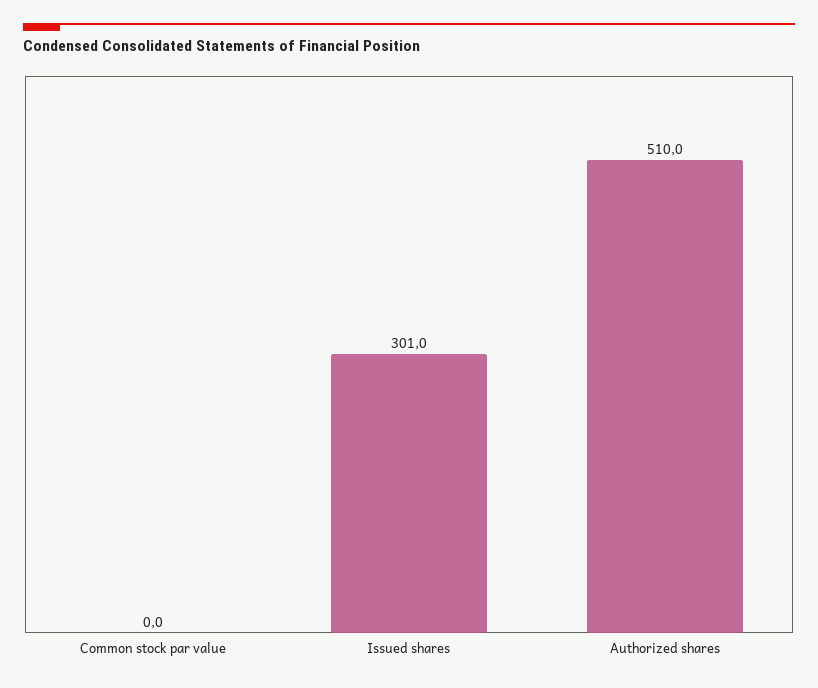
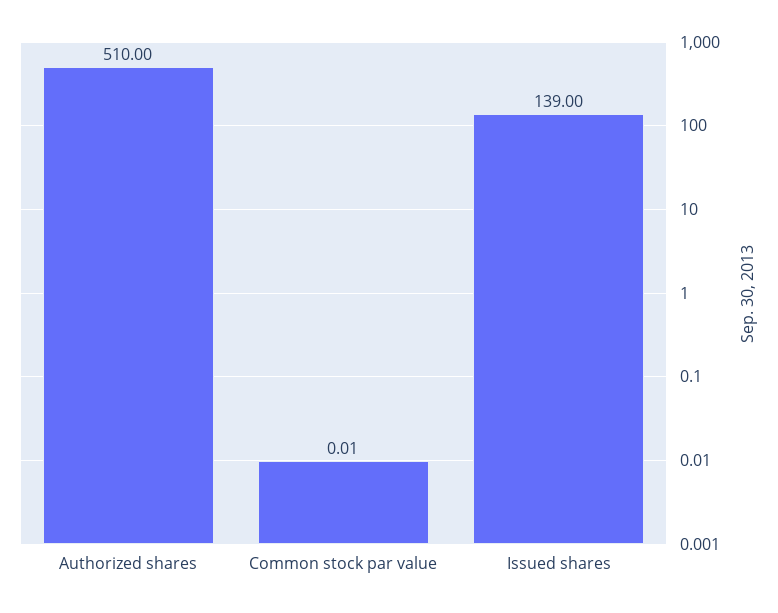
  {
    "Common stock par value": 0.01,
-   "Issued shares": 301,
+   "Issued shares": 139,
    "Authorized shares": 510
  }

